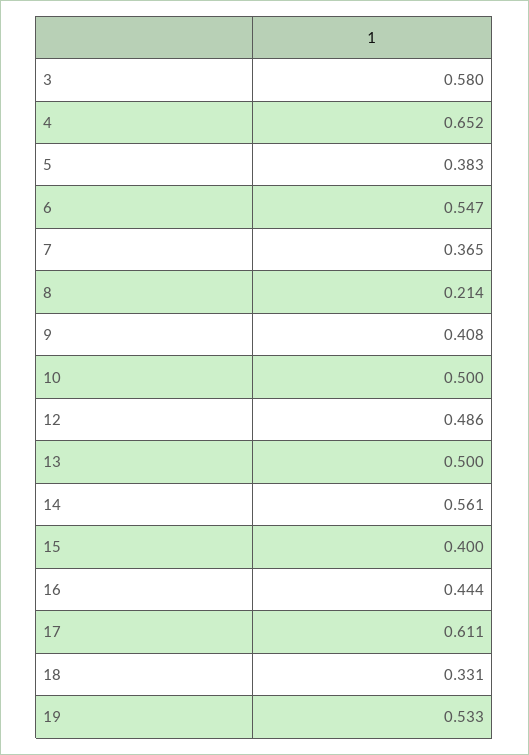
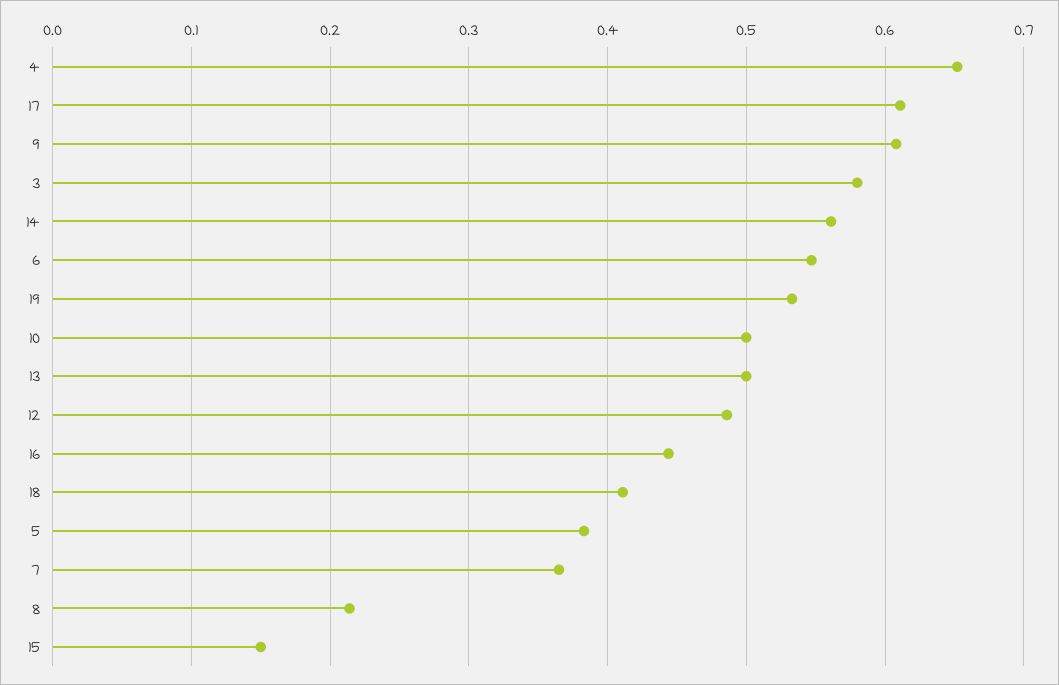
  {
    "3": 0.58,
    "4": 0.652,
    "5": 0.383,
    "6": 0.547,
    "7": 0.365,
    "8": 0.214,
-   "9": 0.408,
+   "9": 0.61,
    "10": 0.5,
    "12": 0.486,
    "13": 0.5,
    "14": 0.561,
-   "15": 0.4,
+   "15": 0.15,
    "16": 0.444,
    "17": 0.611,
-   "18": 0.331,
+   "18": 0.41,
    "19": 0.533
  }

